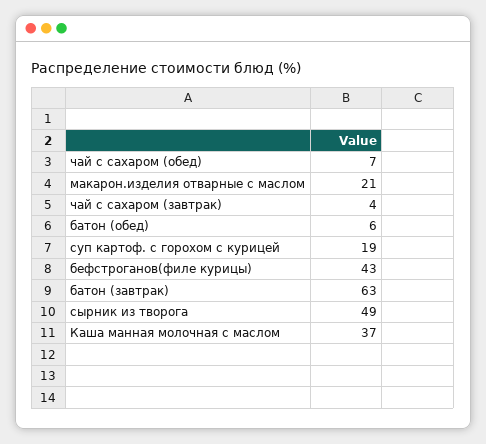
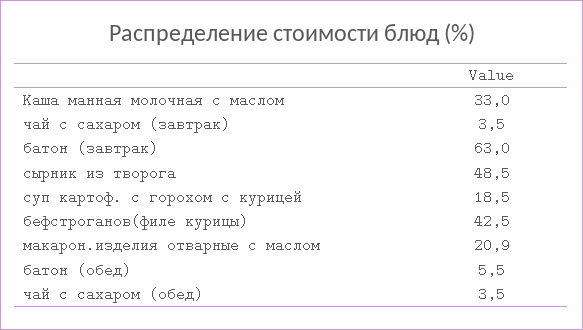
  {
-   "чай с сахаром (обед)": 7,
+   "чай с сахаром (обед)": 3.5,
    "макарон.изделия отварные с маслом": 20.9,
    "чай с сахаром (завтрак)": 3.5,
    "батон (обед)": 5.5,
    "суп картоф. с горохом с курицей": 18.5,
    "бефстроганов(филе курицы)": 42.5,
    "батон (завтрак)": 63,
    "сырник из творога": 48.5,
-   "Каша манная молочная с маслом": 37
+   "Каша манная молочная с маслом": 33
  }

